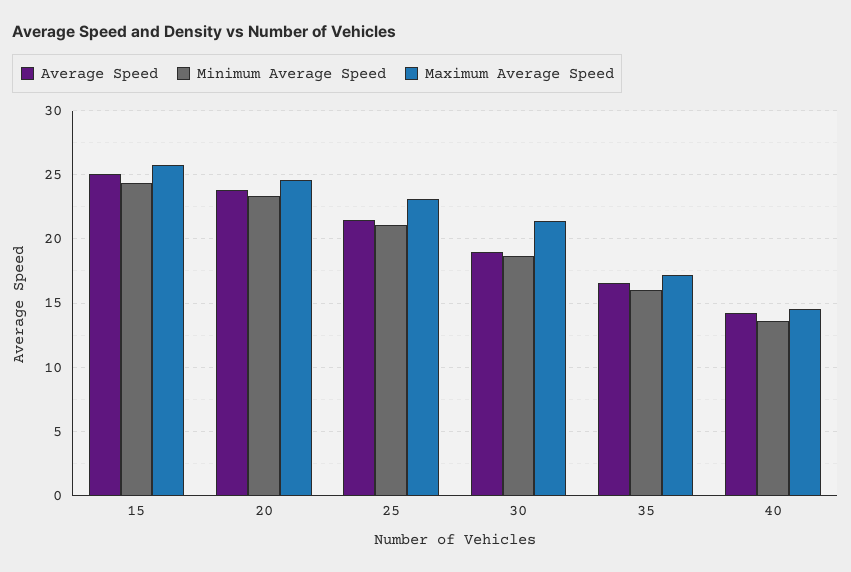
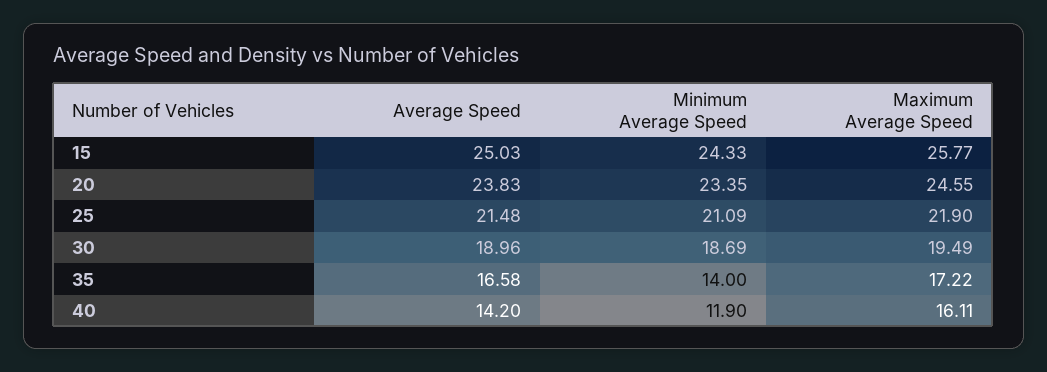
  {
    "Average Speed": {
      "15": 25.03,
      "20": 23.83,
      "25": 21.48,
      "30": 18.96,
      "35": 16.58,
      "40": 14.2
    },
    "Minimum Average Speed": {
      "15": 24.33,
      "20": 23.35,
      "25": 21.09,
      "30": 18.69,
-     "35": 16,
+     "35": 14,
-     "40": 13.5
+     "40": 11.9
    },
    "Maximum Average Speed": {
      "15": 25.77,
      "20": 24.55,
-     "25": 23,
+     "25": 21.9,
-     "30": 21.5,
+     "30": 19.49,
      "35": 17.22,
-     "40": 14.5
+     "40": 16.11
    }
  }

